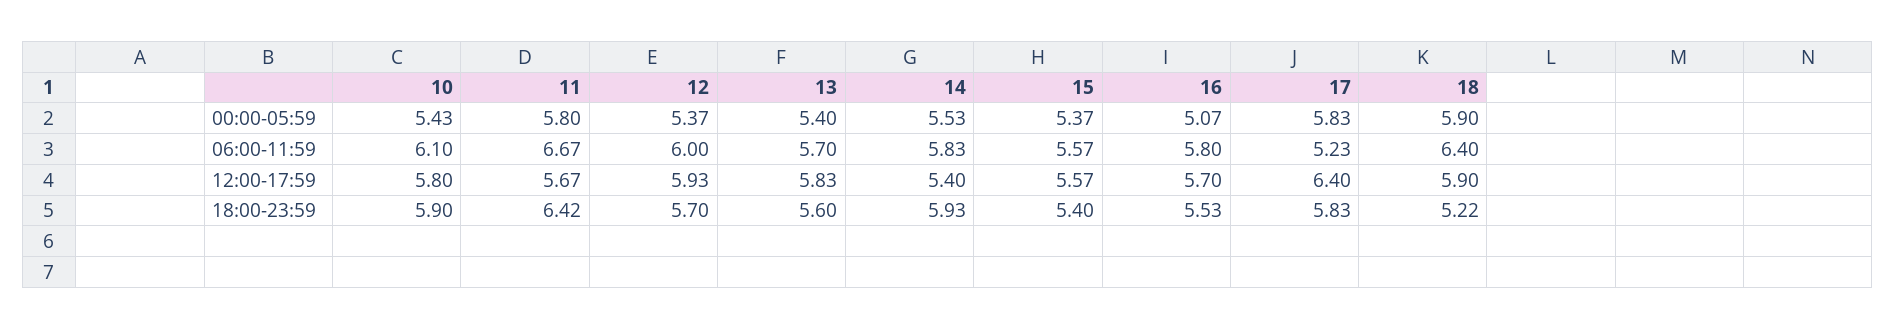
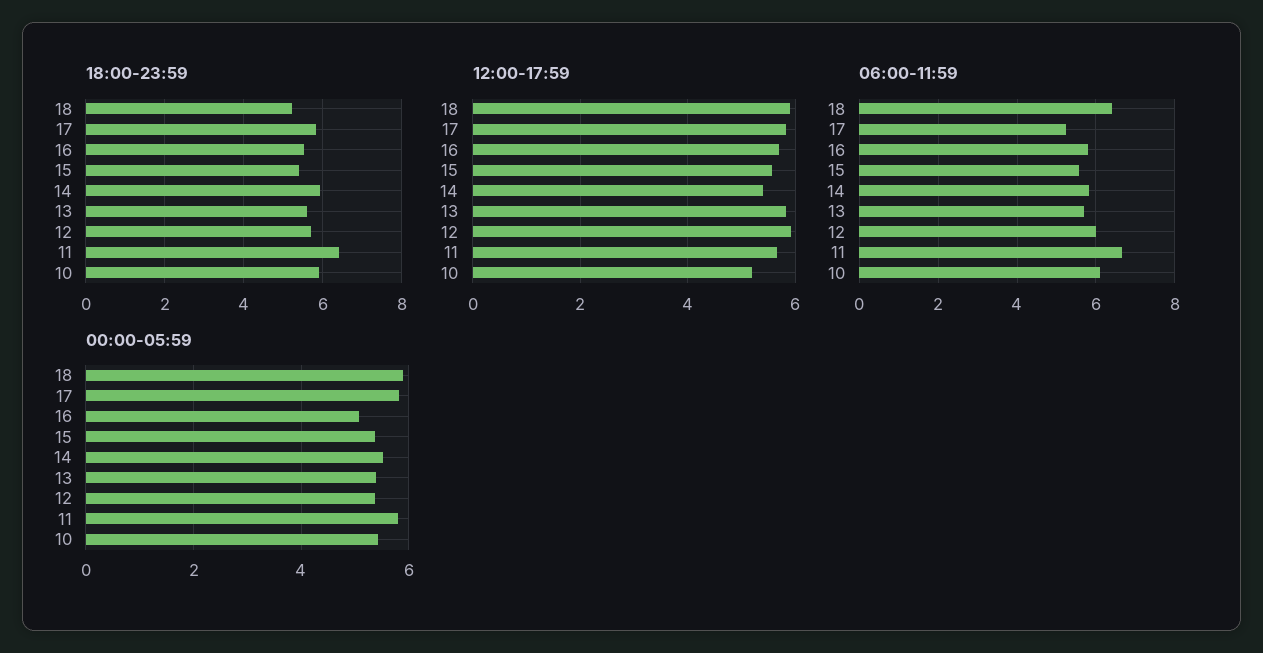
  {
    "00:00-05:59": {
      "10": 5.43,
      "11": 5.8,
      "12": 5.37,
      "13": 5.4,
      "14": 5.53,
      "15": 5.37,
      "16": 5.07,
      "17": 5.83,
      "18": 5.9
    },
    "06:00-11:59": {
      "10": 6.1,
      "11": 6.67,
      "12": 6,
      "13": 5.7,
      "14": 5.83,
      "15": 5.57,
      "16": 5.8,
      "17": 5.23,
      "18": 6.4
    },
    "12:00-17:59": {
-     "10": 5.8,
+     "10": 5.2,
      "11": 5.67,
      "12": 5.93,
      "13": 5.83,
      "14": 5.4,
      "15": 5.57,
      "16": 5.7,
-     "17": 6.4,
+     "17": 5.8,
      "18": 5.9
    },
    "18:00-23:59": {
      "10": 5.9,
      "11": 6.42,
      "12": 5.7,
      "13": 5.6,
      "14": 5.93,
      "15": 5.4,
      "16": 5.53,
      "17": 5.83,
      "18": 5.22
    }
  }

